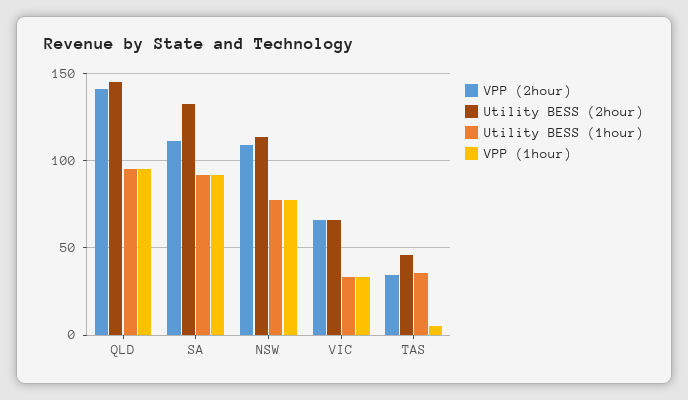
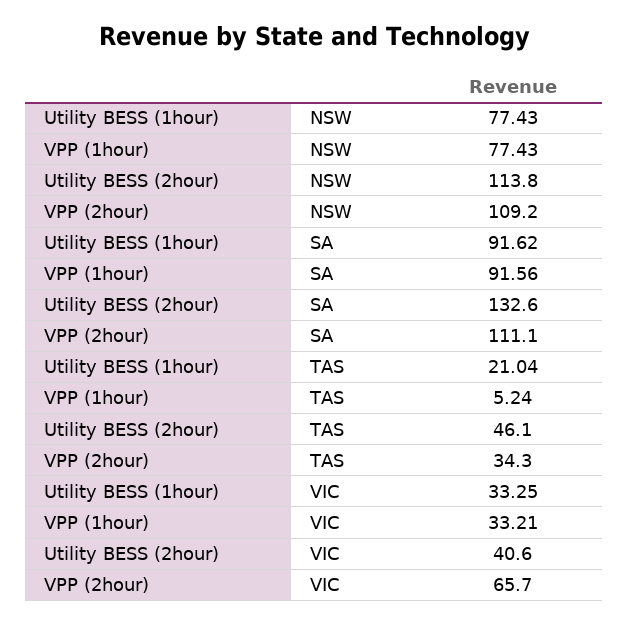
  {
    "VPP (2hour)": {
-     "QLD": 140,
      "SA": 111.1,
      "NSW": 109.2,
      "VIC": 65.7,
      "TAS": 34.3
    },
    "Utility BESS (2hour)": {
-     "QLD": 145,
      "SA": 132.6,
      "NSW": 113.8,
-     "VIC": 65,
+     "VIC": 40.6,
      "TAS": 46.1
    },
    "Utility BESS (1hour)": {
-     "QLD": 95,
      "SA": 91.62,
      "NSW": 77.43,
      "VIC": 33.25,
-     "TAS": 35
+     "TAS": 21.04
    },
    "VPP (1hour)": {
-     "QLD": 95,
      "SA": 91.56,
      "NSW": 77.43,
      "VIC": 33.21,
      "TAS": 5.24
    }
  }

